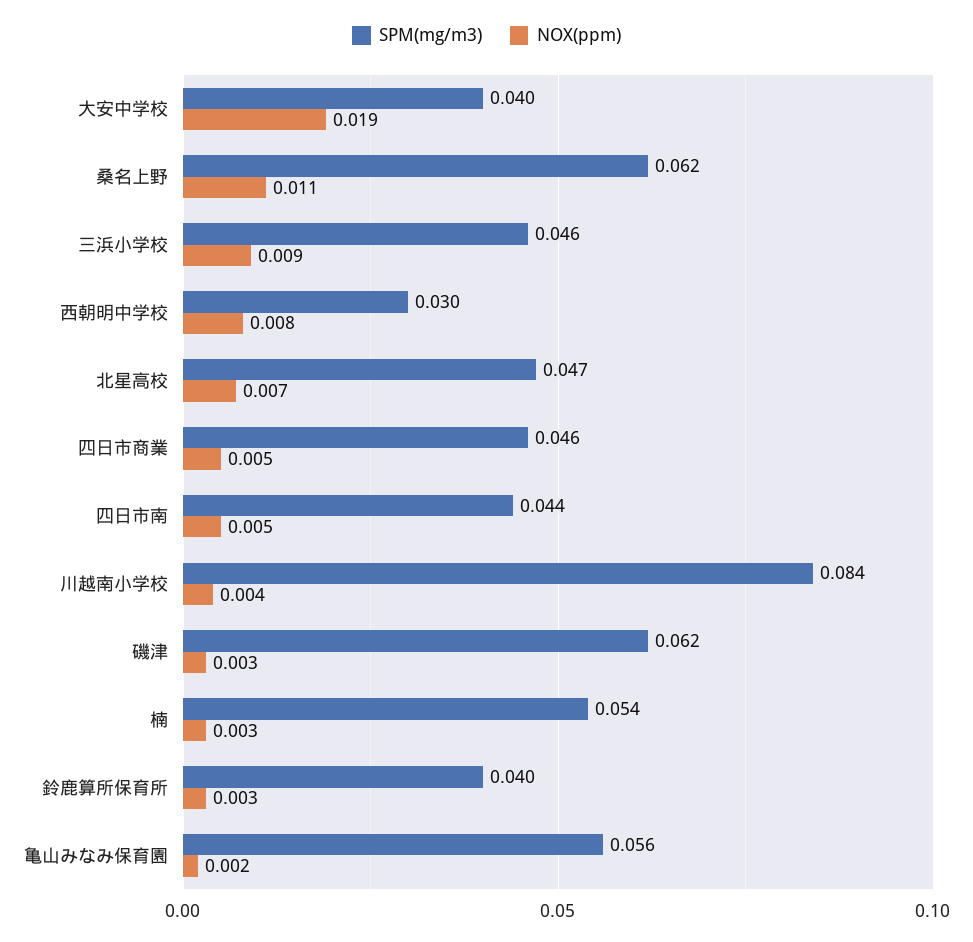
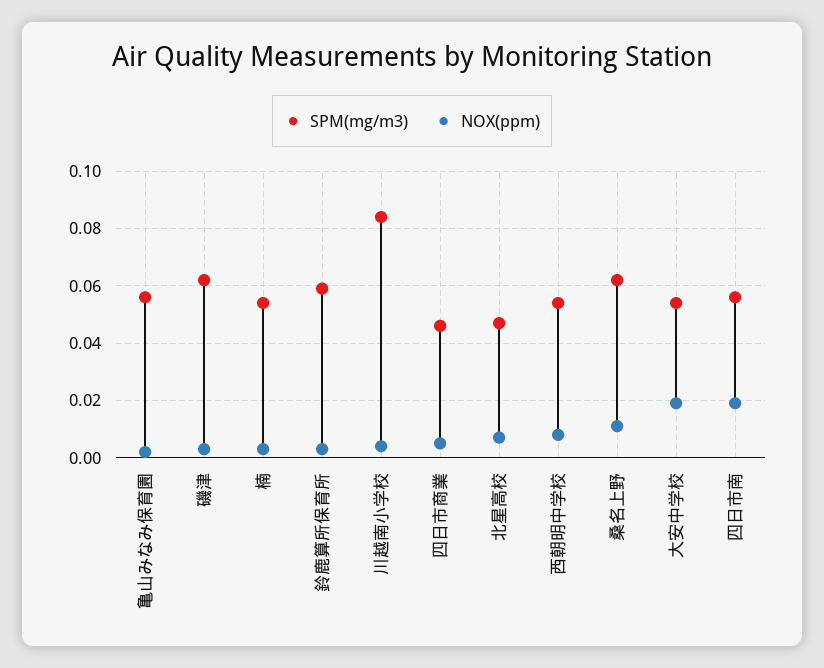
  {
    "SPM(mg/m3)": {
-     "大安中学校": 0.04,
+     "大安中学校": 0.055,
      "桑名上野": 0.062,
-     "三浜小学校": 0.046,
-     "西朝明中学校": 0.03,
+     "西朝明中学校": 0.055,
      "北星高校": 0.047,
      "四日市商業": 0.046,
-     "四日市南": 0.044,
+     "四日市南": 0.055,
      "川越南小学校": 0.084,
      "磯津": 0.062,
      "楠": 0.054,
-     "鈴鹿算所保育所": 0.04,
+     "鈴鹿算所保育所": 0.06,
      "亀山みなみ保育園": 0.056
    },
    "NOX(ppm)": {
      "大安中学校": 0.019,
      "桑名上野": 0.011,
-     "三浜小学校": 0.009,
      "西朝明中学校": 0.008,
      "北星高校": 0.007,
      "四日市商業": 0.005,
-     "四日市南": 0.005,
+     "四日市南": 0.02,
      "川越南小学校": 0.004,
      "磯津": 0.003,
      "楠": 0.003,
      "鈴鹿算所保育所": 0.003,
      "亀山みなみ保育園": 0.002
    }
  }

